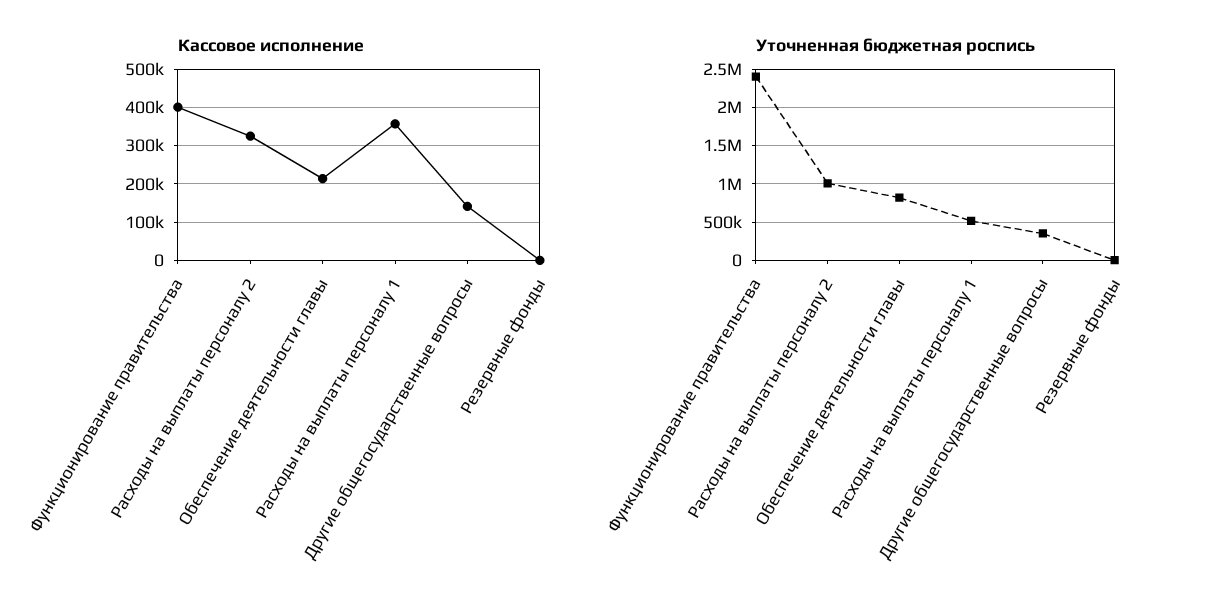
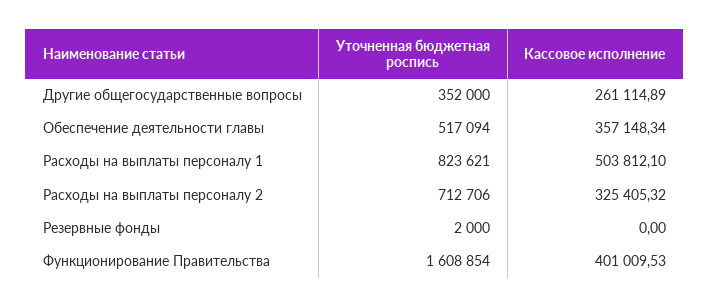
  {
    "Кассовое исполнение": {
      "Функционирование правительства": 401009.53,
      "Расходы на выплаты персоналу 2": 325405.32,
-     "Обеспечение деятельности главы": 220000,
+     "Обеспечение деятельности главы": 357148.34,
-     "Расходы на выплаты персоналу 1": 360000,
+     "Расходы на выплаты персоналу 1": 503812.1,
-     "Другие общегосударственные вопросы": 140000,
+     "Другие общегосударственные вопросы": 261114.89,
      "Резервные фонды": 0
    },
    "Уточненная бюджетная роспись": {
-     "Функционирование правительства": 2400000,
+     "Функционирование правительства": 1608854,
-     "Расходы на выплаты персоналу 2": 1000000,
+     "Расходы на выплаты персоналу 2": 712706,
-     "Обеспечение деятельности главы": 800000,
+     "Обеспечение деятельности главы": 517094,
-     "Расходы на выплаты персоналу 1": 500000,
+     "Расходы на выплаты персоналу 1": 823621,
      "Другие общегосударственные вопросы": 352000,
      "Резервные фонды": 2000
    }
  }

